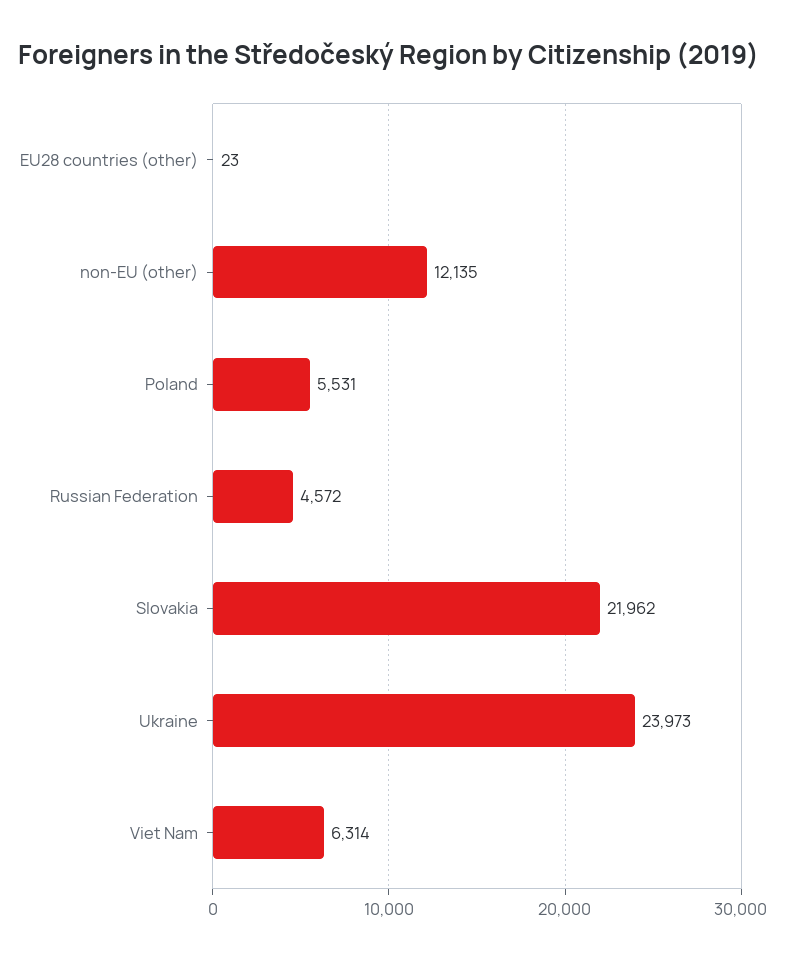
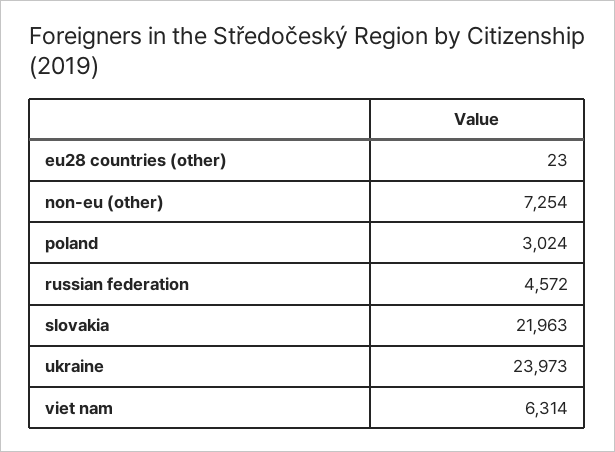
  {
    "EU28 countries (other)": 23,
-   "non-EU (other)": 12135,
+   "non-EU (other)": 7254,
-   "Poland": 5531,
+   "Poland": 3024,
    "Russian Federation": 4572,
-   "Slovakia": 21962,
+   "Slovakia": 21963,
    "Ukraine": 23973,
    "Viet Nam": 6314
  }

